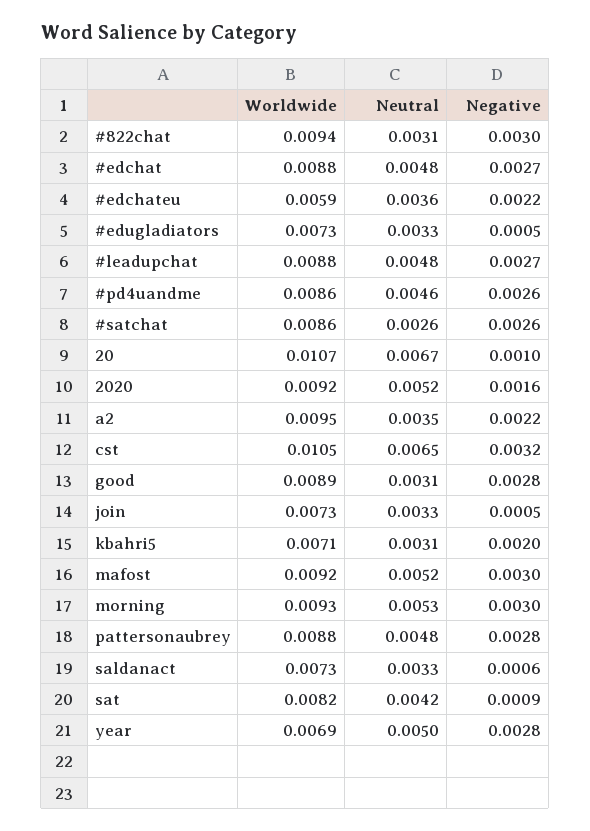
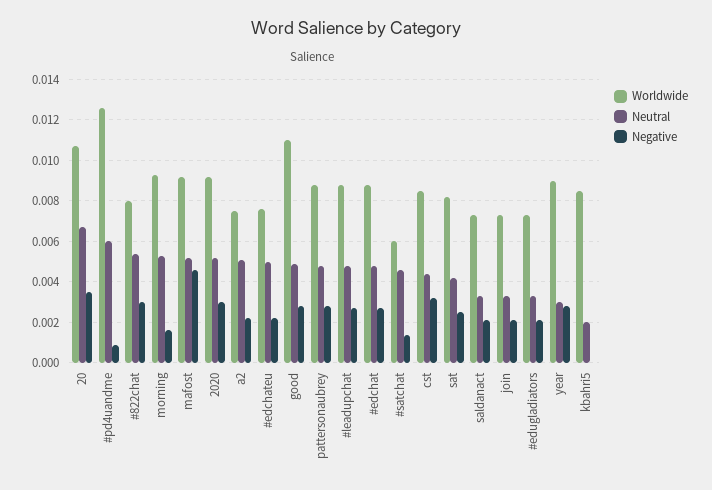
  {
    "Worldwide": {
-     "#822chat": 0.0094,
+     "#822chat": 0.008,
      "#edchat": 0.0088,
-     "#edchateu": 0.0059,
+     "#edchateu": 0.0075,
      "#edugladiators": 0.0073,
      "#leadupchat": 0.0088,
-     "#pd4uandme": 0.0086,
+     "#pd4uandme": 0.0125,
-     "#satchat": 0.0086,
+     "#satchat": 0.006,
      "20": 0.0107,
      "2020": 0.0092,
-     "a2": 0.0095,
+     "a2": 0.0075,
-     "cst": 0.0105,
+     "cst": 0.0085,
-     "good": 0.0089,
+     "good": 0.011,
      "join": 0.0073,
-     "kbahri5": 0.0071,
+     "kbahri5": 0.0085,
      "mafost": 0.0092,
      "morning": 0.0093,
      "pattersonaubrey": 0.0088,
      "saldanact": 0.0073,
      "sat": 0.0082,
-     "year": 0.0069
+     "year": 0.009
    },
    "Neutral": {
-     "#822chat": 0.0031,
+     "#822chat": 0.0055,
      "#edchat": 0.0048,
-     "#edchateu": 0.0036,
+     "#edchateu": 0.005,
      "#edugladiators": 0.0033,
      "#leadupchat": 0.0048,
-     "#pd4uandme": 0.0046,
+     "#pd4uandme": 0.006,
-     "#satchat": 0.0026,
+     "#satchat": 0.0045,
      "20": 0.0067,
      "2020": 0.0052,
-     "a2": 0.0035,
+     "a2": 0.005,
-     "cst": 0.0065,
+     "cst": 0.0045,
-     "good": 0.0031,
+     "good": 0.005,
      "join": 0.0033,
-     "kbahri5": 0.0031,
+     "kbahri5": 0.002,
      "mafost": 0.0052,
      "morning": 0.0053,
      "pattersonaubrey": 0.0048,
      "saldanact": 0.0033,
      "sat": 0.0042,
-     "year": 0.005
+     "year": 0.003
    },
    "Negative": {
      "#822chat": 0.003,
      "#edchat": 0.0027,
      "#edchateu": 0.0022,
-     "#edugladiators": 0.0005,
+     "#edugladiators": 0.002,
      "#leadupchat": 0.0027,
-     "#pd4uandme": 0.0026,
+     "#pd4uandme": 0.001,
-     "#satchat": 0.0026,
+     "#satchat": 0.0015,
-     "20": 0.001,
+     "20": 0.0035,
-     "2020": 0.0016,
+     "2020": 0.003,
      "a2": 0.0022,
      "cst": 0.0032,
      "good": 0.0028,
-     "join": 0.0005,
+     "join": 0.002,
-     "kbahri5": 0.002,
+     "kbahri5": 0,
-     "mafost": 0.003,
+     "mafost": 0.0045,
-     "morning": 0.003,
+     "morning": 0.0015,
      "pattersonaubrey": 0.0028,
-     "saldanact": 0.0006,
+     "saldanact": 0.002,
-     "sat": 0.0009,
+     "sat": 0.0025,
      "year": 0.0028
    }
  }

